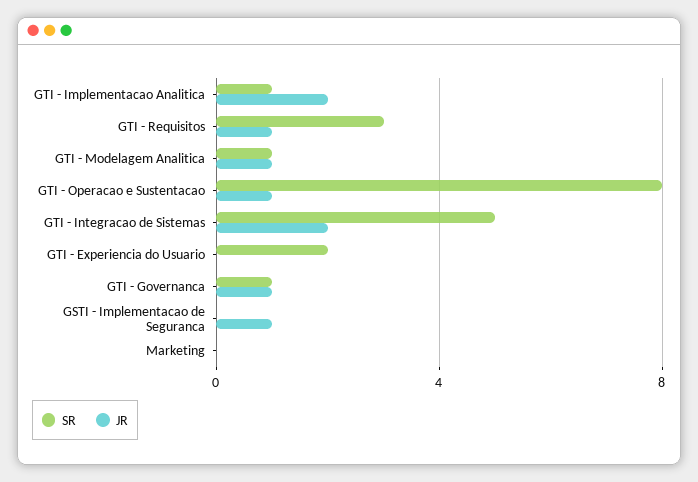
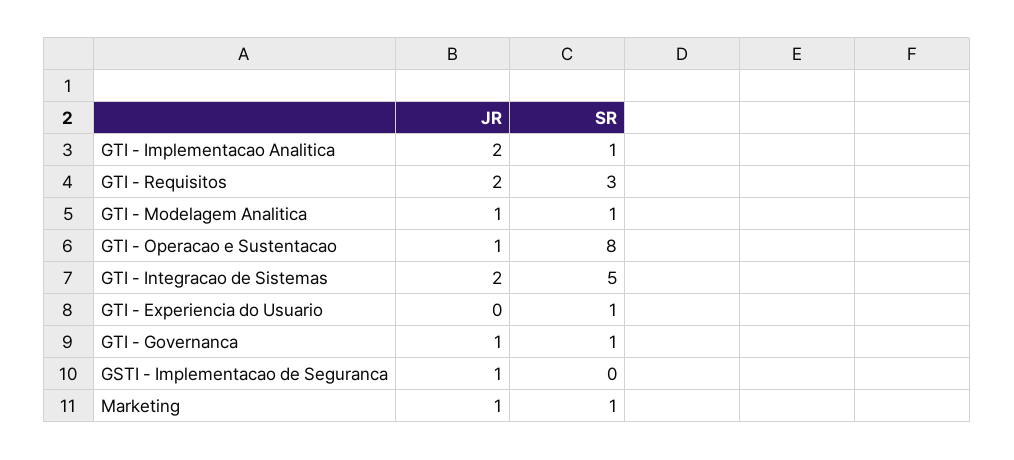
  {
    "SR": {
      "GTI - Implementacao Analitica": 1,
      "GTI - Requisitos": 3,
      "GTI - Modelagem Analitica": 1,
      "GTI - Operacao e Sustentacao": 8,
      "GTI - Integracao de Sistemas": 5,
-     "GTI - Experiencia do Usuario": 2,
+     "GTI - Experiencia do Usuario": 1,
      "GTI - Governanca": 1,
      "GSTI - Implementacao de Seguranca": 0,
-     "Marketing": 0
+     "Marketing": 1
    },
    "JR": {
      "GTI - Implementacao Analitica": 2,
-     "GTI - Requisitos": 1,
+     "GTI - Requisitos": 2,
      "GTI - Modelagem Analitica": 1,
      "GTI - Operacao e Sustentacao": 1,
      "GTI - Integracao de Sistemas": 2,
      "GTI - Experiencia do Usuario": 0,
      "GTI - Governanca": 1,
      "GSTI - Implementacao de Seguranca": 1,
-     "Marketing": 0
+     "Marketing": 1
    }
  }

